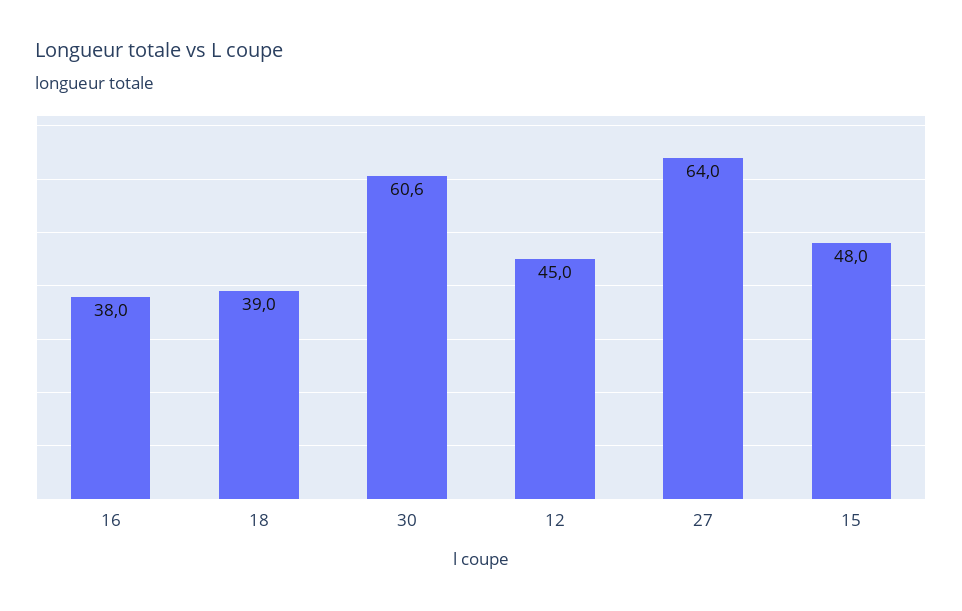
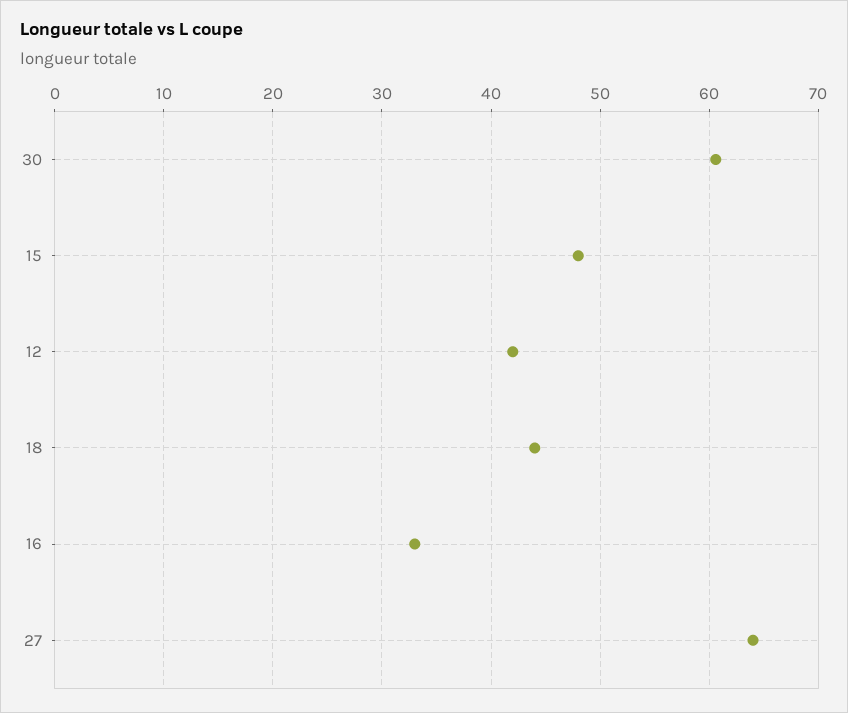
  {
-   "16": 38,
+   "16": 33,
-   "18": 39,
+   "18": 44,
    "30": 60.6,
-   "12": 45,
+   "12": 42,
    "27": 64,
    "15": 48
  }

